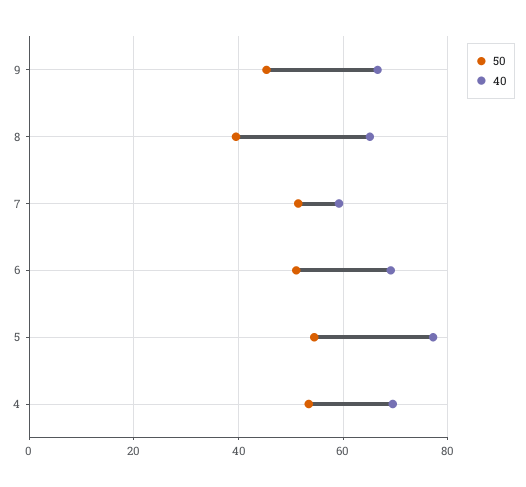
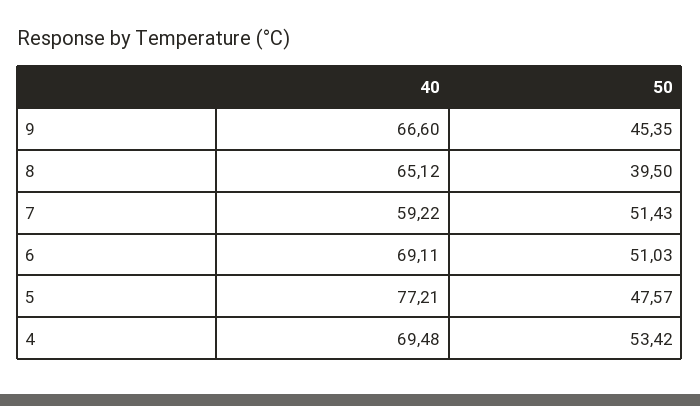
  {
    "50": {
      "9": 45.35,
      "8": 39.5,
      "7": 51.43,
      "6": 51.03,
-     "5": 54,
+     "5": 47.57,
      "4": 53.42
    },
    "40": {
      "9": 66.6,
      "8": 65.12,
      "7": 59.22,
      "6": 69.11,
      "5": 77.21,
      "4": 69.48
    }
  }

